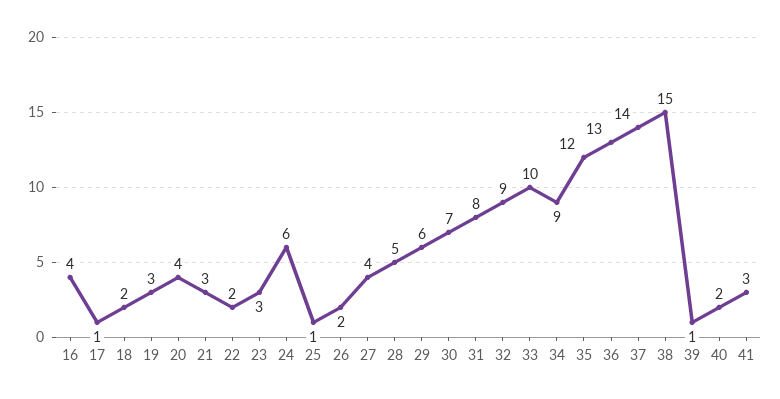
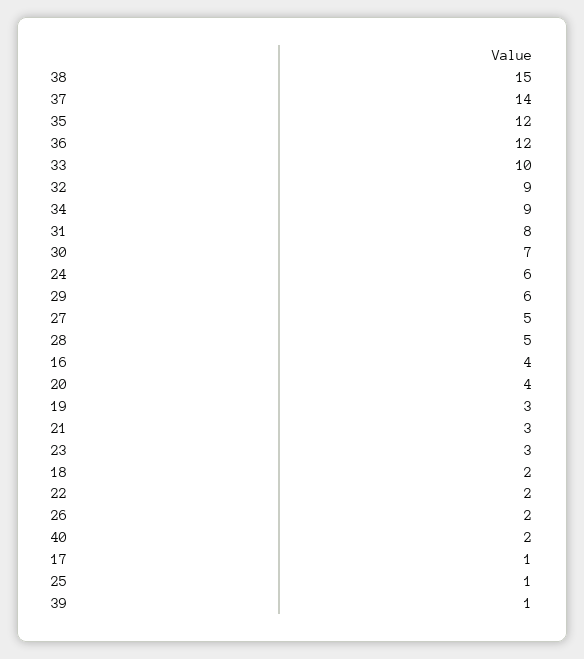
  {
    "16": 4,
    "17": 1,
    "18": 2,
    "19": 3,
    "20": 4,
    "21": 3,
    "22": 2,
    "23": 3,
    "24": 6,
    "25": 1,
    "26": 2,
-   "27": 4,
+   "27": 5,
    "28": 5,
    "29": 6,
    "30": 7,
    "31": 8,
    "32": 9,
    "33": 10,
    "34": 9,
    "35": 12,
-   "36": 13,
+   "36": 12,
    "37": 14,
    "38": 15,
    "39": 1,
-   "40": 2,
+   "40": 2
-   "41": 3
  }

